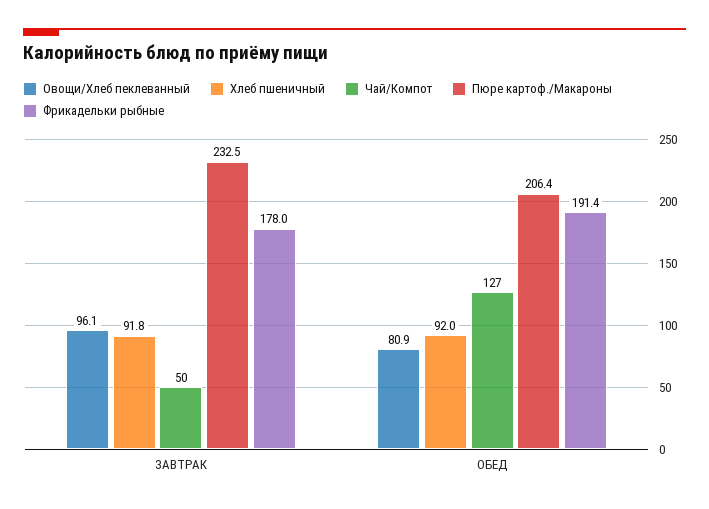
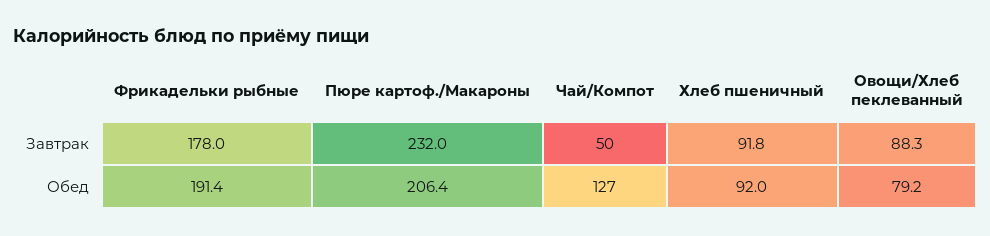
  {
    "Овощи/Хлеб пеклеванный": {
-     "ЗАВТРАК": 96.1,
+     "ЗАВТРАК": 88.3,
-     "ОБЕД": 80.9
+     "ОБЕД": 79.2
    },
    "Хлеб пшеничный": {
      "ЗАВТРАК": 91.8,
      "ОБЕД": 92
    },
    "Чай/Компот": {
      "ЗАВТРАК": 50,
      "ОБЕД": 127
    },
    "Пюре картоф./Макароны": {
-     "ЗАВТРАК": 232.5,
+     "ЗАВТРАК": 232,
      "ОБЕД": 206.4
    },
    "Фрикадельки рыбные": {
      "ЗАВТРАК": 178,
      "ОБЕД": 191.4
    }
  }

